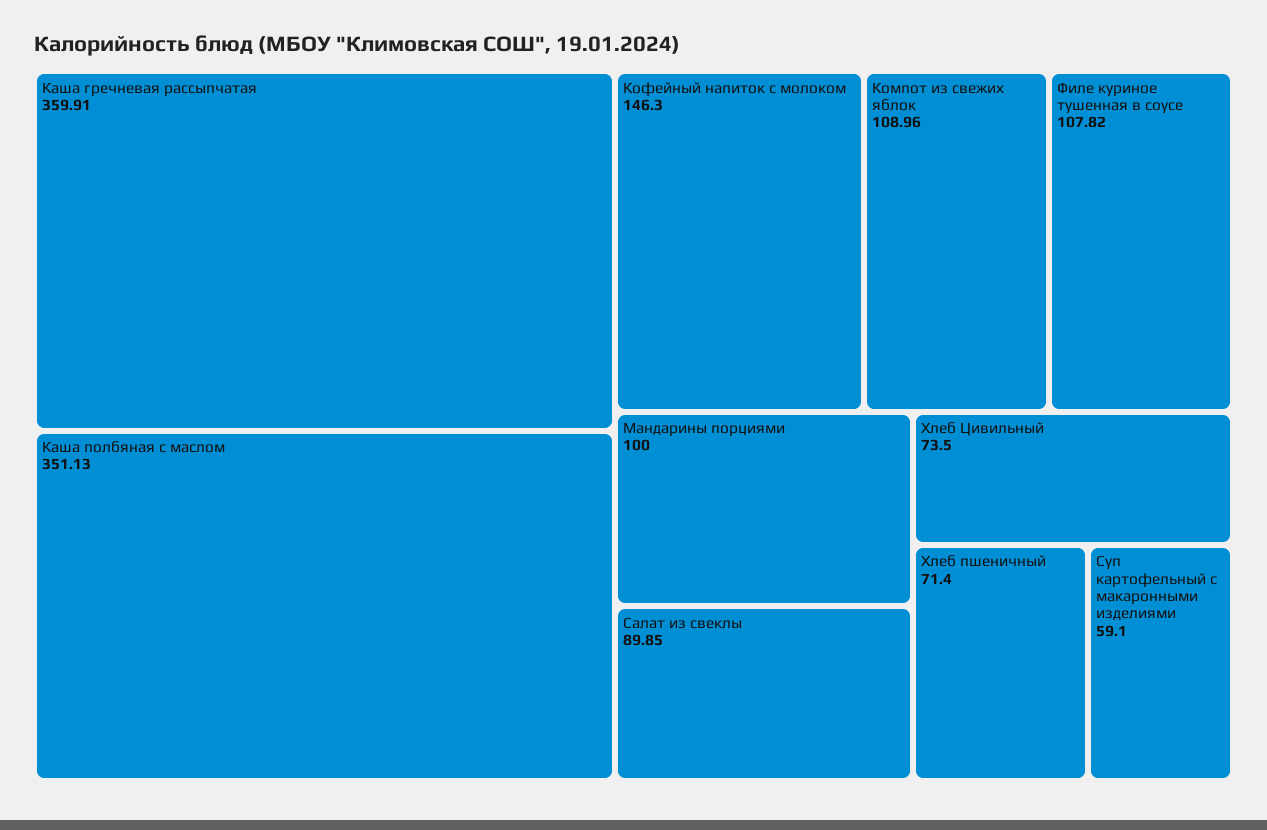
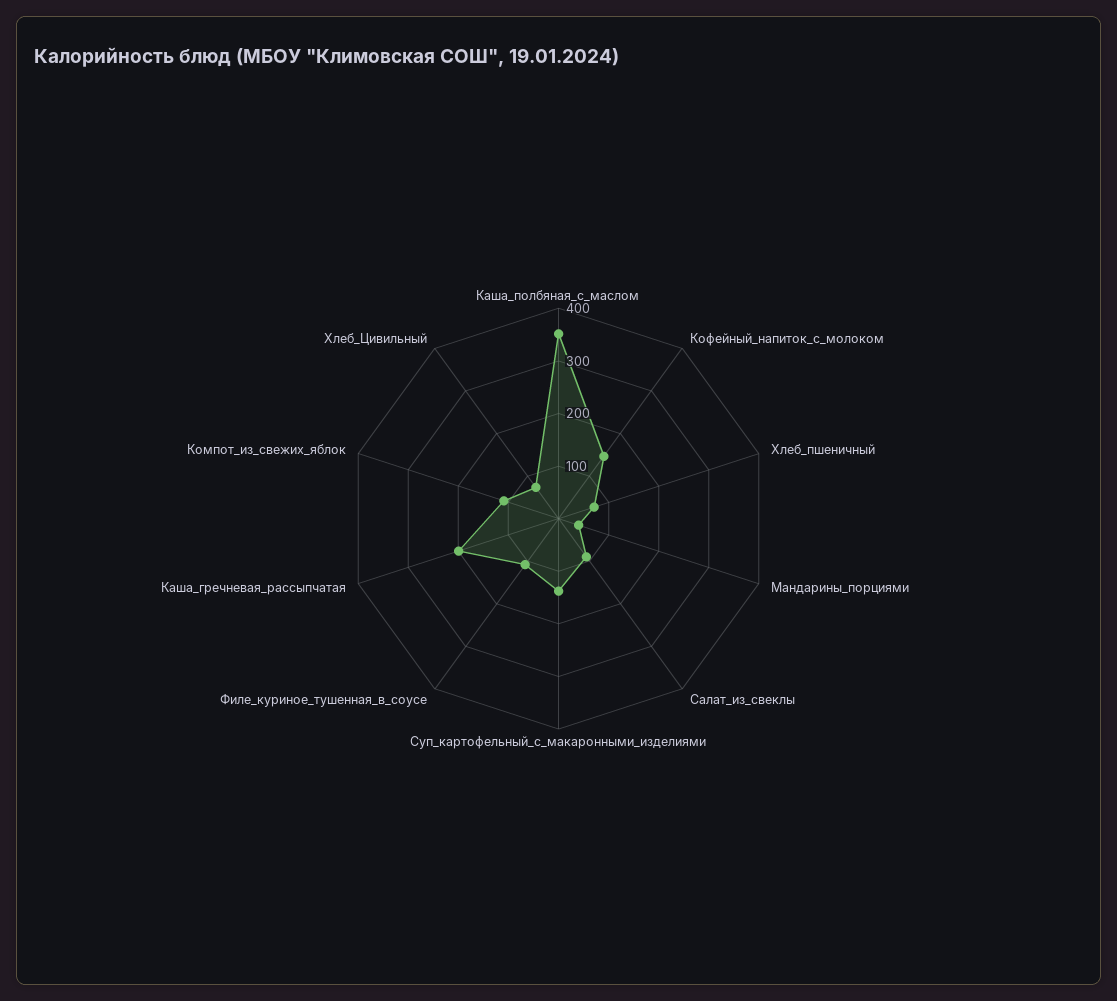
  {
-   "Каша гречневая рассыпчатая": 359.91,
+   "Каша гречневая рассыпчатая": 200,
    "Каша полбяная с маслом": 351.13,
    "Кофейный напиток с молоком": 146.3,
    "Компот из свежих яблок": 108.96,
    "Филе куриное тушенная в соусе": 107.82,
-   "Мандарины порциями": 100,
+   "Мандарины порциями": 40,
    "Cалат из свеклы": 89.85,
    "Хлеб Цивильный": 73.5,
    "Хлеб пшеничный": 71.4,
-   "Суп картофельный с макаронными изделиями": 59.1
+   "Суп картофельный с макаронными изделиями": 140
  }

